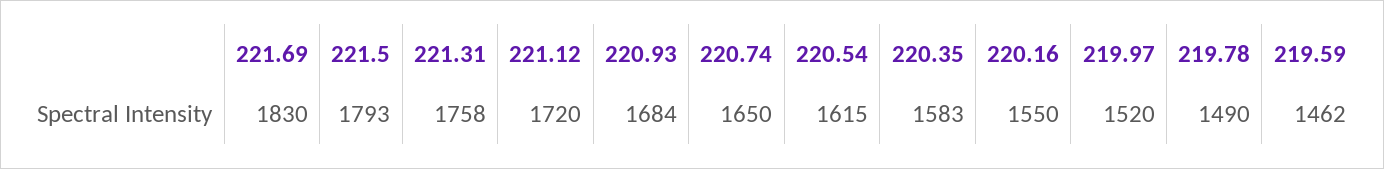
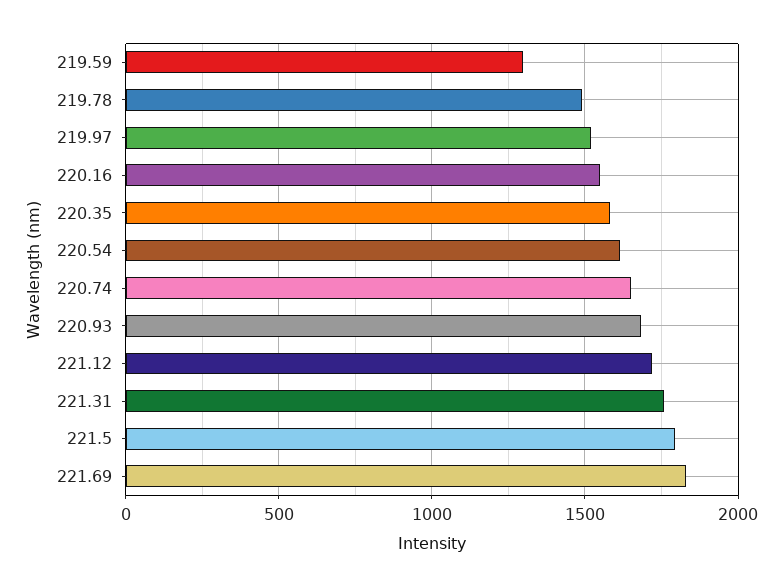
  {
    "221.69": 1830,
    "221.5": 1793,
    "221.31": 1758,
    "221.12": 1720,
    "220.93": 1684,
    "220.74": 1650,
    "220.54": 1615,
    "220.35": 1583,
    "220.16": 1550,
    "219.97": 1520,
    "219.78": 1490,
-   "219.59": 1462
+   "219.59": 1300
  }

